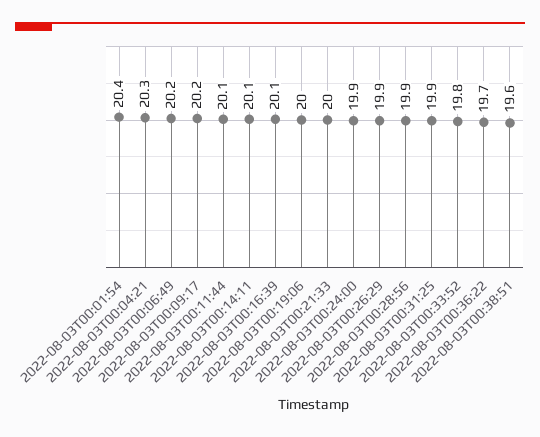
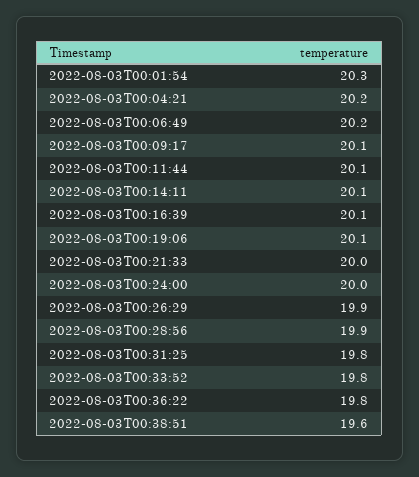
  {
-   "2022-08-03T00:01:54": 20.4,
+   "2022-08-03T00:01:54": 20.3,
-   "2022-08-03T00:04:21": 20.3,
+   "2022-08-03T00:04:21": 20.2,
    "2022-08-03T00:06:49": 20.2,
-   "2022-08-03T00:09:17": 20.2,
+   "2022-08-03T00:09:17": 20.1,
    "2022-08-03T00:11:44": 20.1,
    "2022-08-03T00:14:11": 20.1,
    "2022-08-03T00:16:39": 20.1,
-   "2022-08-03T00:19:06": 20,
+   "2022-08-03T00:19:06": 20.1,
    "2022-08-03T00:21:33": 20,
-   "2022-08-03T00:24:00": 19.9,
+   "2022-08-03T00:24:00": 20,
    "2022-08-03T00:26:29": 19.9,
    "2022-08-03T00:28:56": 19.9,
-   "2022-08-03T00:31:25": 19.9,
+   "2022-08-03T00:31:25": 19.8,
    "2022-08-03T00:33:52": 19.8,
-   "2022-08-03T00:36:22": 19.7,
+   "2022-08-03T00:36:22": 19.8,
    "2022-08-03T00:38:51": 19.6
  }

